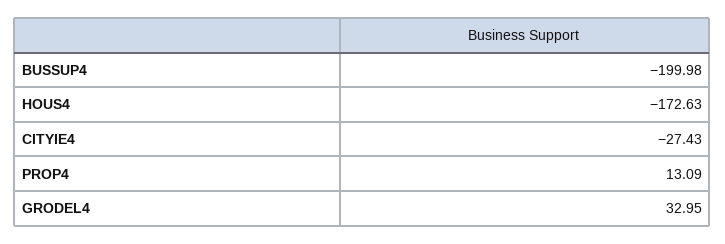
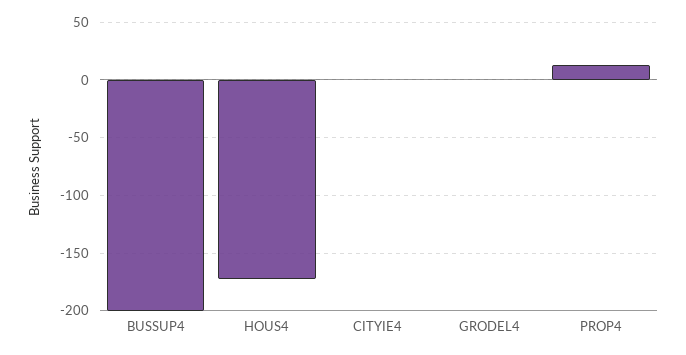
  {
    "BUSSUP4": -199.98,
    "HOUS4": -172.63,
-   "CITYIE4": -27.43,
+   "CITYIE4": 0,
    "PROP4": 13.09,
-   "GRODEL4": 32.95
+   "GRODEL4": 0
  }

